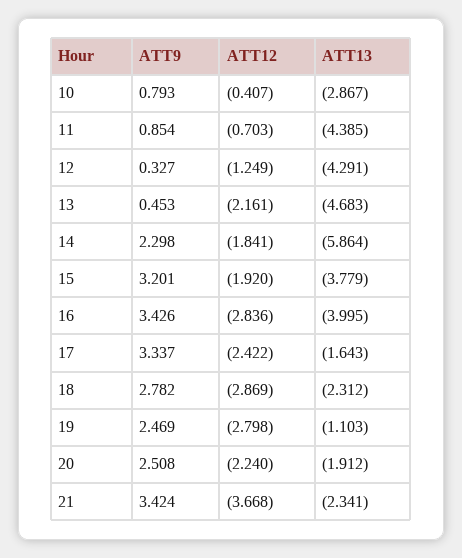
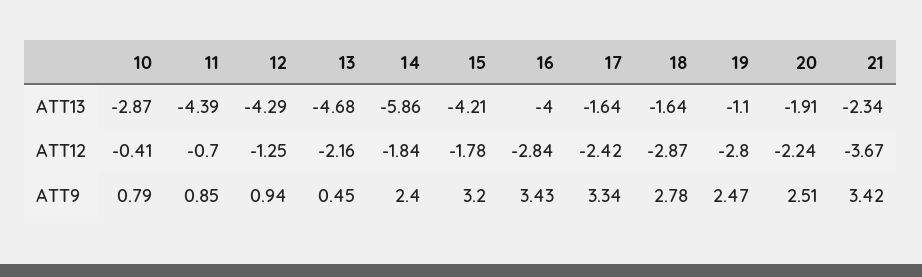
  {
    "ATT9": {
      "10": 0.793,
      "11": 0.854,
-     "12": 0.327,
+     "12": 0.94,
      "13": 0.453,
-     "14": 2.298,
+     "14": 2.4,
      "15": 3.201,
      "16": 3.426,
      "17": 3.337,
      "18": 2.782,
      "19": 2.469,
      "20": 2.508,
      "21": 3.424
    },
    "ATT12": {
      "10": -0.407,
      "11": -0.703,
      "12": -1.249,
      "13": -2.161,
      "14": -1.841,
-     "15": -1.92,
+     "15": -1.78,
      "16": -2.836,
      "17": -2.422,
      "18": -2.869,
      "19": -2.798,
      "20": -2.24,
      "21": -3.668
    },
    "ATT13": {
      "10": -2.867,
      "11": -4.385,
      "12": -4.291,
      "13": -4.683,
      "14": -5.864,
-     "15": -3.779,
+     "15": -4.21,
      "16": -3.995,
      "17": -1.643,
-     "18": -2.312,
+     "18": -1.64,
      "19": -1.103,
      "20": -1.912,
      "21": -2.341
    }
  }

